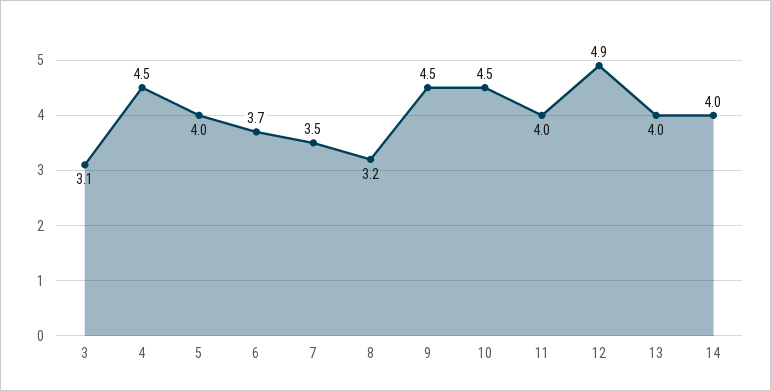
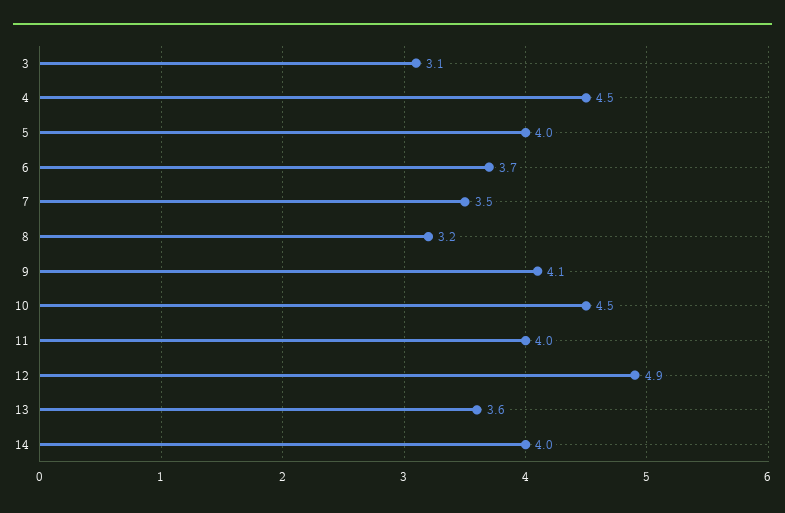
  {
    "3": 3.1,
    "4": 4.5,
    "5": 4,
    "6": 3.7,
    "7": 3.5,
    "8": 3.2,
-   "9": 4.5,
+   "9": 4.1,
    "10": 4.5,
    "11": 4,
    "12": 4.9,
-   "13": 4,
+   "13": 3.6,
    "14": 4
  }

